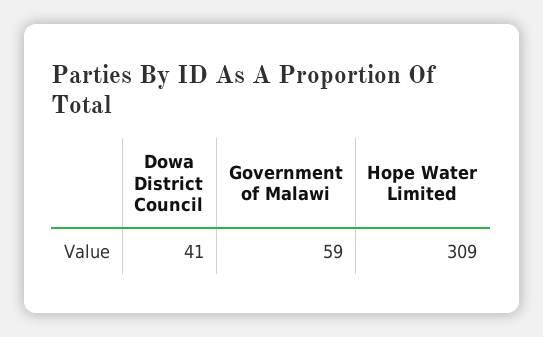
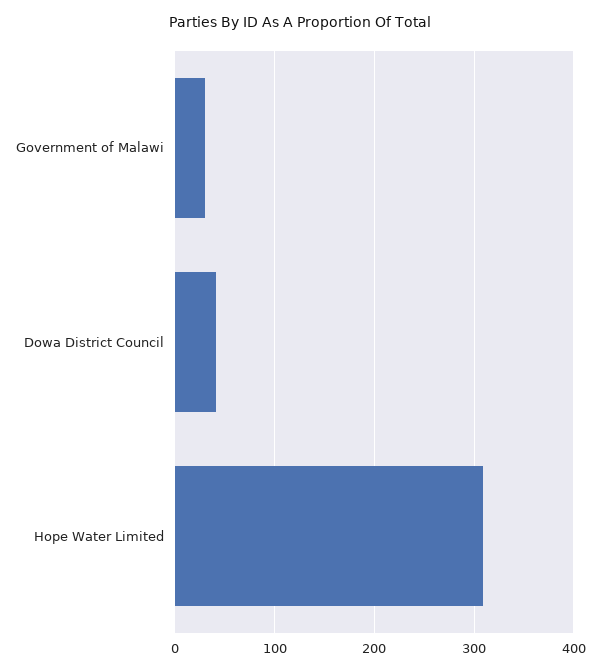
  {
    "Dowa District Council": 41,
-   "Government of Malawi": 59,
+   "Government of Malawi": 30,
    "Hope Water Limited": 309
  }

